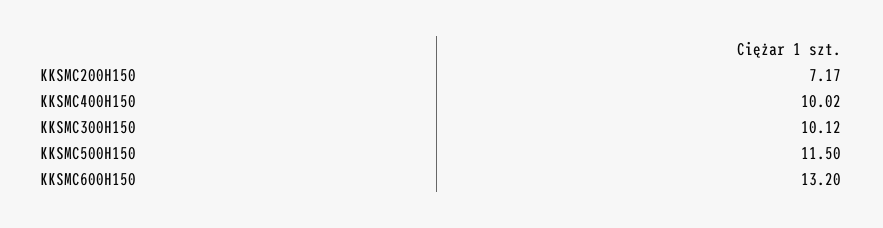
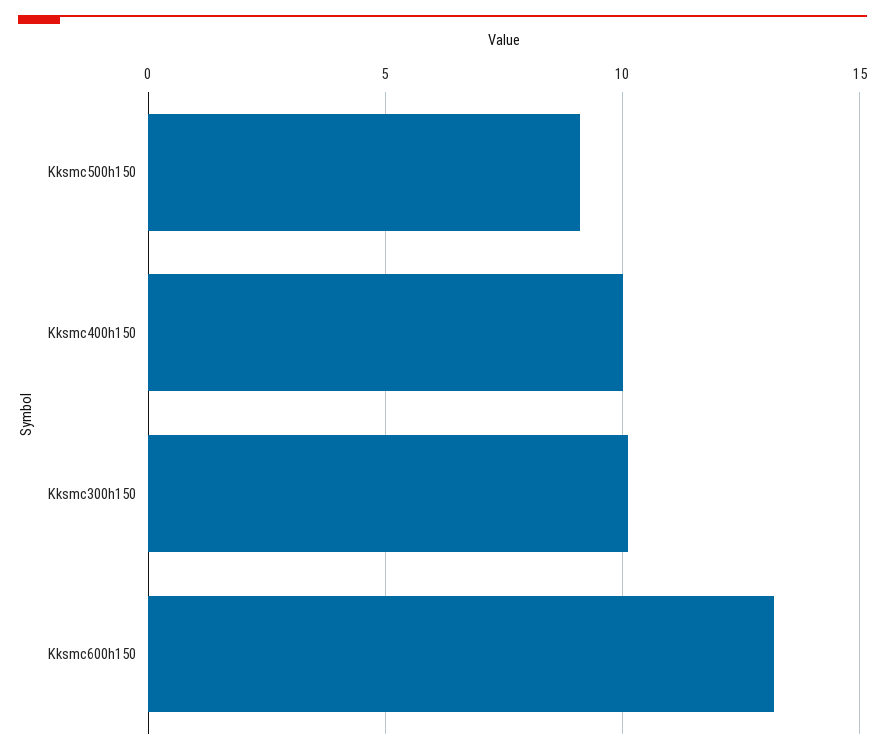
  {
-   "KKSMC200H150": 7.17,
    "KKSMC400H150": 10.02,
    "KKSMC300H150": 10.12,
-   "KKSMC500H150": 11.5,
+   "KKSMC500H150": 9,
    "KKSMC600H150": 13.2
  }

